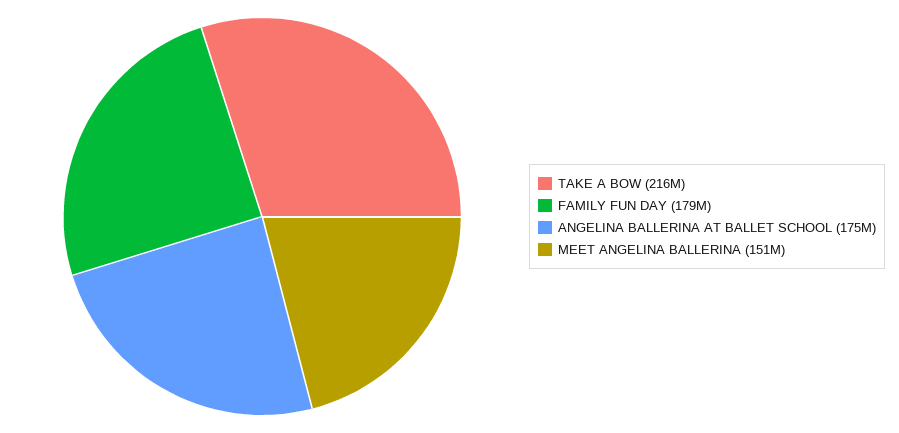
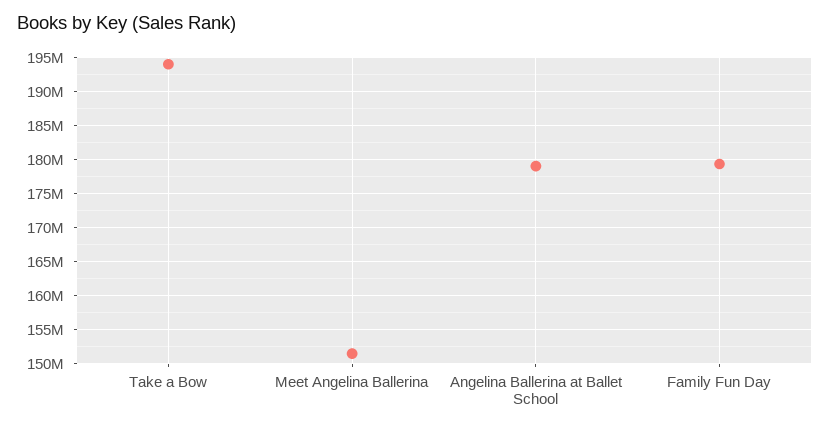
  {
-   "TAKE A BOW": 216000000,
+   "TAKE A BOW": 194000000,
    "FAMILY FUN DAY": 179000000,
-   "ANGELINA BALLERINA AT BALLET SCHOOL": 175000000,
+   "ANGELINA BALLERINA AT BALLET SCHOOL": 179000000,
    "MEET ANGELINA BALLERINA": 151000000
  }

